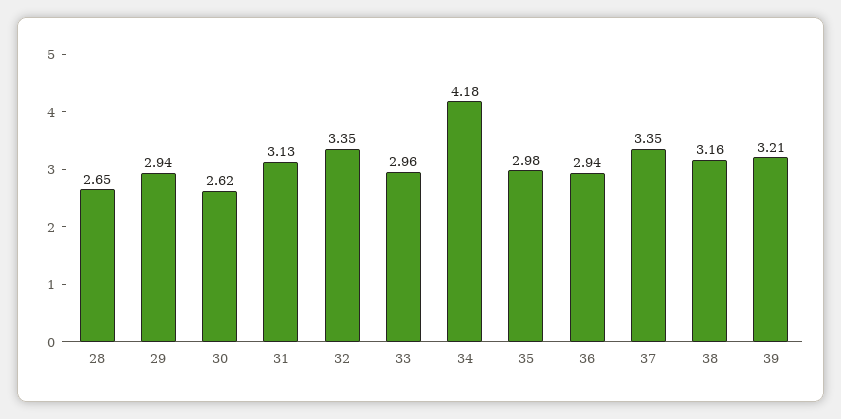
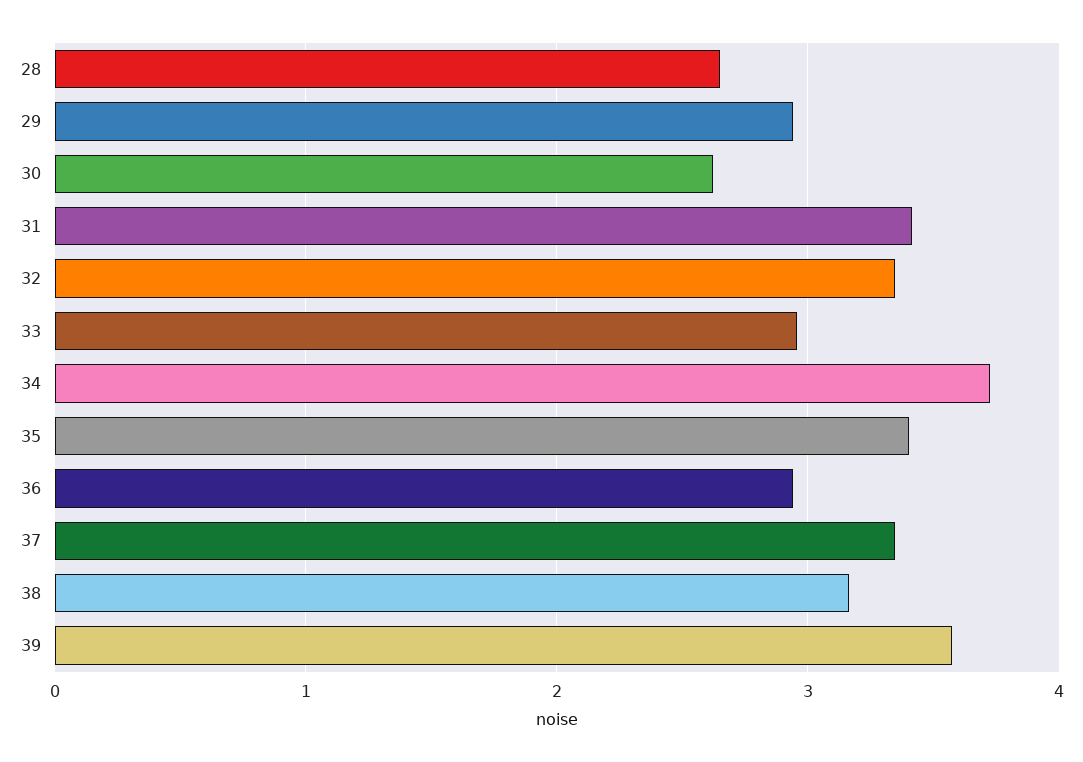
  {
    "28": 2.65,
    "29": 2.94,
    "30": 2.62,
-   "31": 3.13,
+   "31": 3.4,
    "32": 3.35,
    "33": 2.96,
-   "34": 4.18,
+   "34": 3.7,
-   "35": 2.98,
+   "35": 3.4,
    "36": 2.94,
    "37": 3.35,
    "38": 3.16,
-   "39": 3.21
+   "39": 3.6
  }

